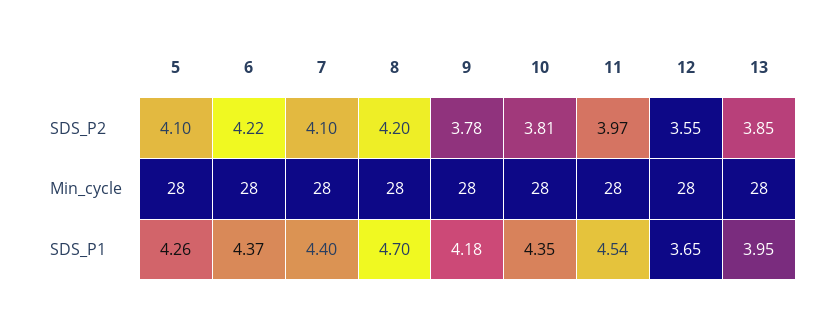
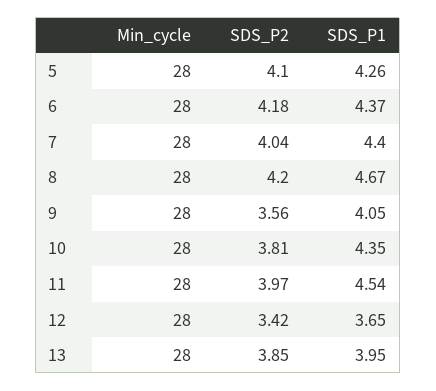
  {
    "5": {
      "SDS_P2": 4.1,
      "Min_cycle": 28,
      "SDS_P1": 4.26
    },
    "6": {
-     "SDS_P2": 4.22,
+     "SDS_P2": 4.18,
      "Min_cycle": 28,
      "SDS_P1": 4.37
    },
    "7": {
-     "SDS_P2": 4.1,
+     "SDS_P2": 4.04,
      "Min_cycle": 28,
      "SDS_P1": 4.4
    },
    "8": {
      "SDS_P2": 4.2,
      "Min_cycle": 28,
-     "SDS_P1": 4.7
+     "SDS_P1": 4.67
    },
    "9": {
-     "SDS_P2": 3.78,
+     "SDS_P2": 3.56,
      "Min_cycle": 28,
-     "SDS_P1": 4.18
+     "SDS_P1": 4.05
    },
    "10": {
      "SDS_P2": 3.81,
      "Min_cycle": 28,
      "SDS_P1": 4.35
    },
    "11": {
      "SDS_P2": 3.97,
      "Min_cycle": 28,
      "SDS_P1": 4.54
    },
    "12": {
-     "SDS_P2": 3.55,
+     "SDS_P2": 3.42,
      "Min_cycle": 28,
      "SDS_P1": 3.65
    },
    "13": {
      "SDS_P2": 3.85,
      "Min_cycle": 28,
      "SDS_P1": 3.95
    }
  }

